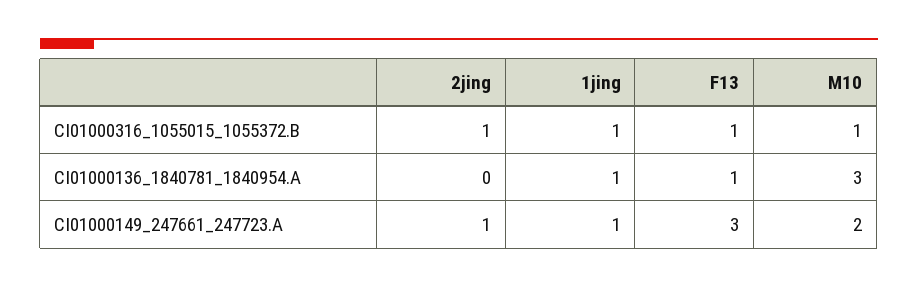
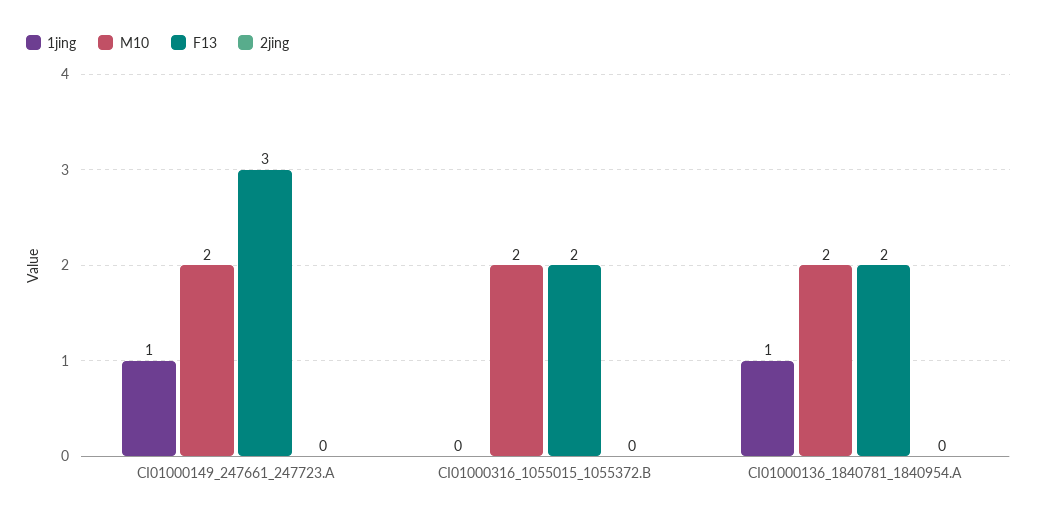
  {
    "2jing": {
-     "CI01000316_1055015_1055372.B": 1,
+     "CI01000316_1055015_1055372.B": 0,
      "CI01000136_1840781_1840954.A": 0,
-     "CI01000149_247661_247723.A": 1
+     "CI01000149_247661_247723.A": 0
    },
    "1jing": {
-     "CI01000316_1055015_1055372.B": 1,
+     "CI01000316_1055015_1055372.B": 0,
      "CI01000136_1840781_1840954.A": 1,
      "CI01000149_247661_247723.A": 1
    },
    "F13": {
-     "CI01000316_1055015_1055372.B": 1,
+     "CI01000316_1055015_1055372.B": 2,
-     "CI01000136_1840781_1840954.A": 1,
+     "CI01000136_1840781_1840954.A": 2,
      "CI01000149_247661_247723.A": 3
    },
    "M10": {
-     "CI01000316_1055015_1055372.B": 1,
+     "CI01000316_1055015_1055372.B": 2,
-     "CI01000136_1840781_1840954.A": 3,
+     "CI01000136_1840781_1840954.A": 2,
      "CI01000149_247661_247723.A": 2
    }
  }

